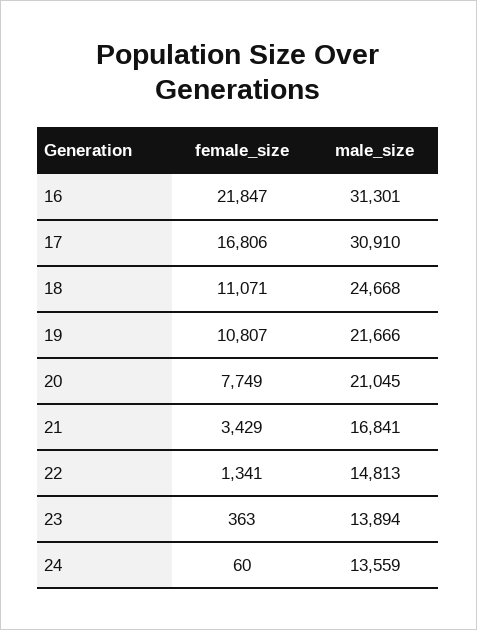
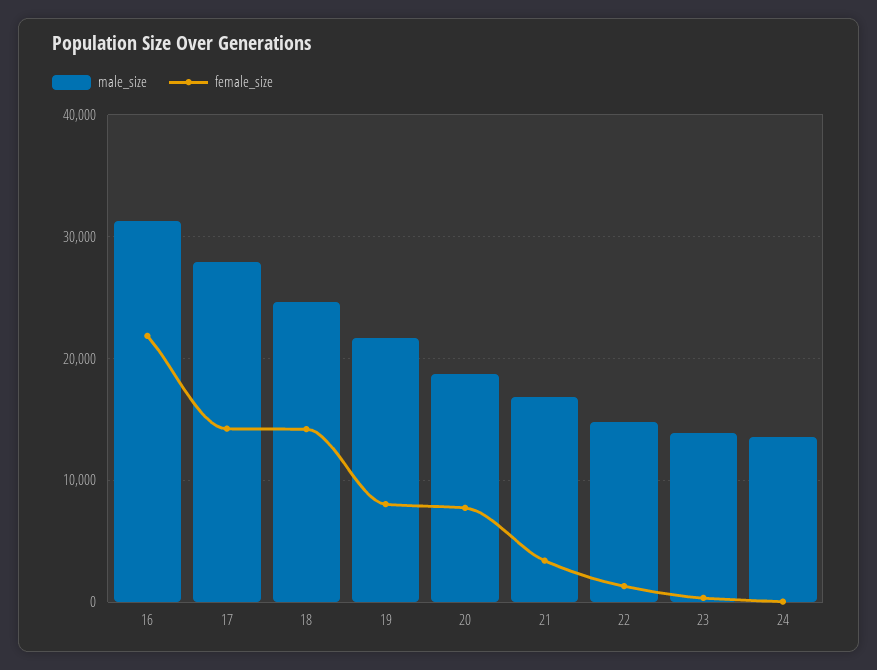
  {
    "female_size": {
      "16": 21847,
-     "17": 16806,
+     "17": 14000,
-     "18": 11071,
+     "18": 14000,
-     "19": 10807,
+     "19": 8000,
      "20": 7749,
      "21": 3429,
      "22": 1341,
      "23": 363,
      "24": 60
    },
    "male_size": {
      "16": 31301,
-     "17": 30910,
+     "17": 28000,
      "18": 24668,
      "19": 21666,
-     "20": 21045,
+     "20": 19000,
      "21": 16841,
      "22": 14813,
      "23": 13894,
      "24": 13559
    }
  }

